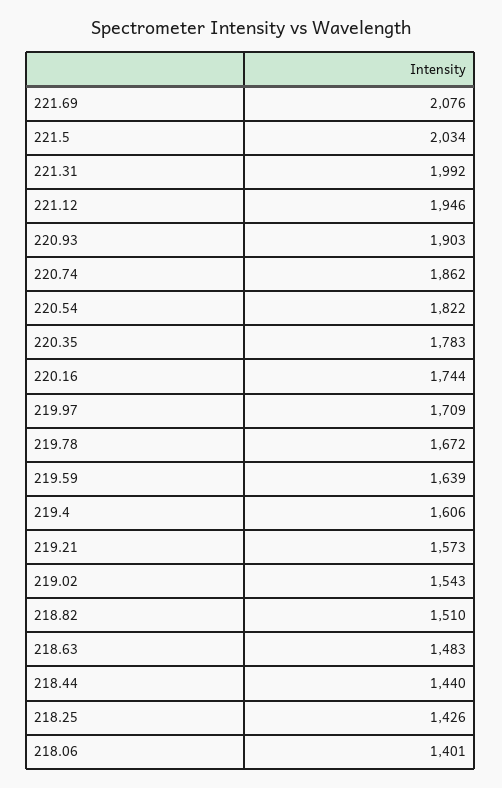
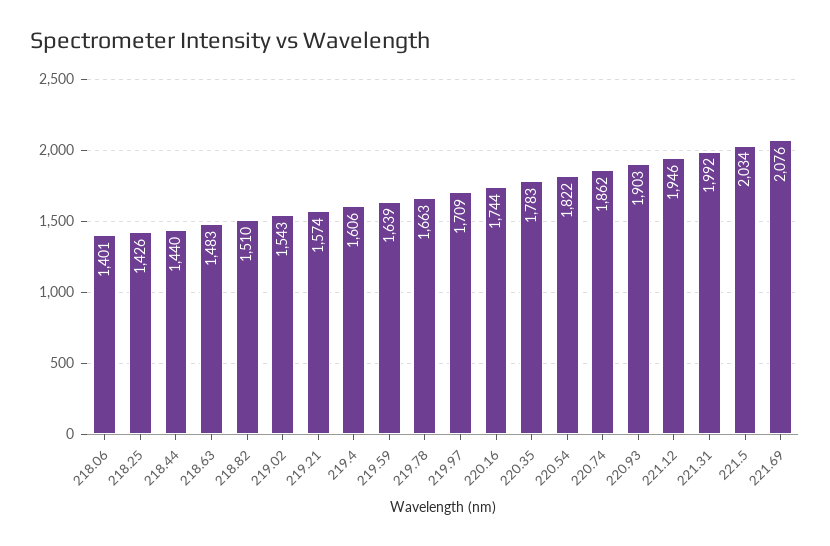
  {
    "221.69": 2076,
    "221.5": 2034,
    "221.31": 1992,
    "221.12": 1946,
    "220.93": 1903,
    "220.74": 1862,
    "220.54": 1822,
    "220.35": 1783,
    "220.16": 1744,
    "219.97": 1709,
-   "219.78": 1672,
+   "219.78": 1663,
    "219.59": 1639,
    "219.4": 1606,
-   "219.21": 1573,
+   "219.21": 1574,
    "219.02": 1543,
    "218.82": 1510,
    "218.63": 1483,
    "218.44": 1440,
    "218.25": 1426,
    "218.06": 1401
  }

